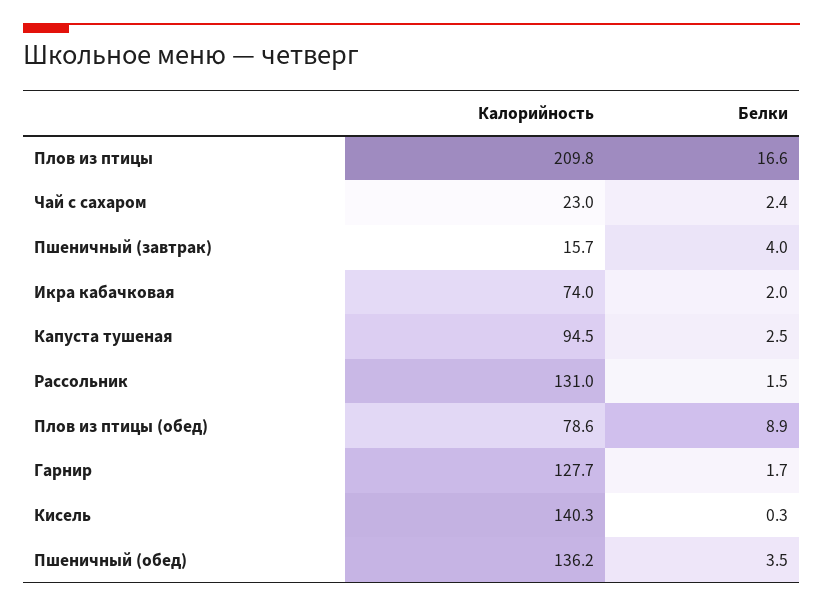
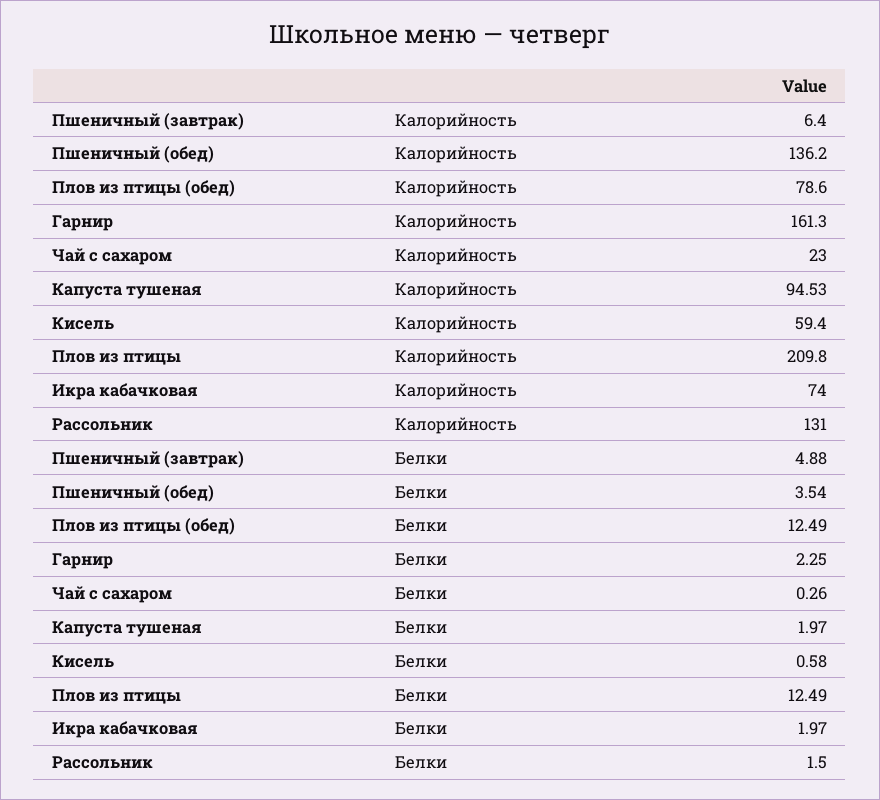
  {
    "Калорийность": {
      "Плов из птицы": 209.8,
      "Чай с сахаром": 23,
-     "Пшеничный (завтрак)": 15.7,
+     "Пшеничный (завтрак)": 6.4,
      "Икра кабачковая": 74,
      "Капуста тушеная": 94.53,
      "Рассольник": 131,
      "Плов из птицы (обед)": 78.6,
-     "Гарнир": 127.7,
+     "Гарнир": 161.3,
-     "Кисель": 140.3,
+     "Кисель": 59.4,
      "Пшеничный (обед)": 136.2
    },
    "Белки": {
-     "Плов из птицы": 16.6,
+     "Плов из птицы": 12.49,
-     "Чай с сахаром": 2.4,
+     "Чай с сахаром": 0.26,
-     "Пшеничный (завтрак)": 4,
+     "Пшеничный (завтрак)": 4.88,
      "Икра кабачковая": 1.97,
-     "Капуста тушеная": 2.5,
+     "Капуста тушеная": 1.97,
      "Рассольник": 1.5,
-     "Плов из птицы (обед)": 8.9,
+     "Плов из птицы (обед)": 12.49,
-     "Гарнир": 1.7,
+     "Гарнир": 2.25,
-     "Кисель": 0.3,
+     "Кисель": 0.58,
      "Пшеничный (обед)": 3.54
    }
  }

